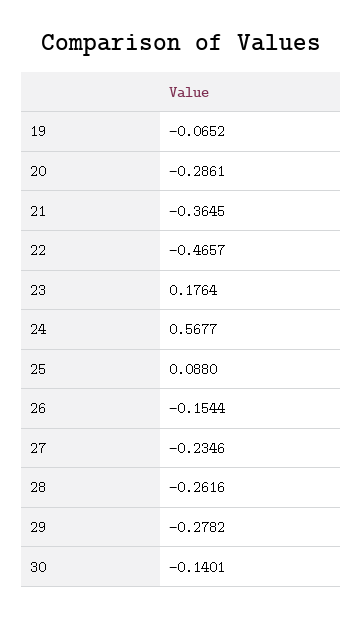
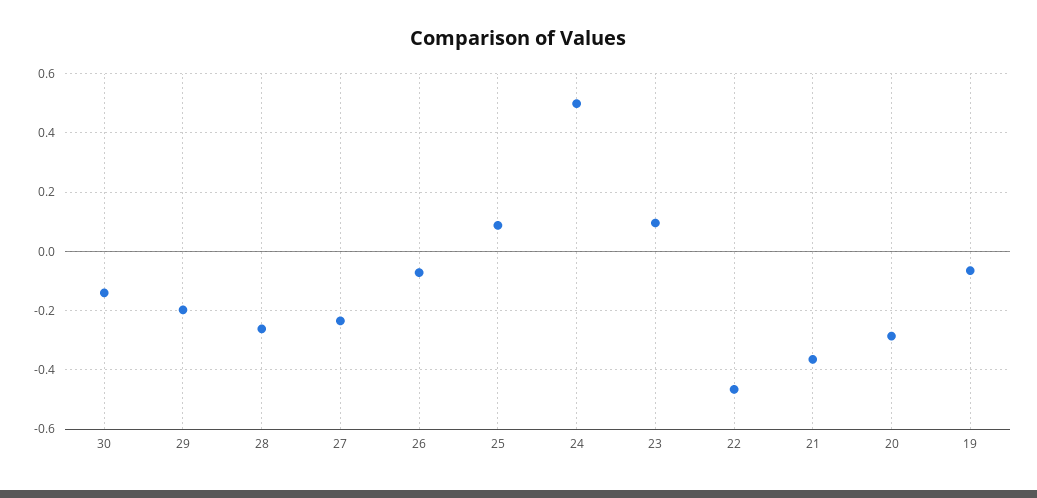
  {
    "19": -0.0652,
    "20": -0.2861,
    "21": -0.3645,
    "22": -0.4657,
-   "23": 0.1764,
+   "23": 0.1,
-   "24": 0.5677,
+   "24": 0.5,
    "25": 0.088,
-   "26": -0.1544,
+   "26": -0.075,
    "27": -0.2346,
    "28": -0.2616,
-   "29": -0.2782,
+   "29": -0.2,
    "30": -0.1401
  }

